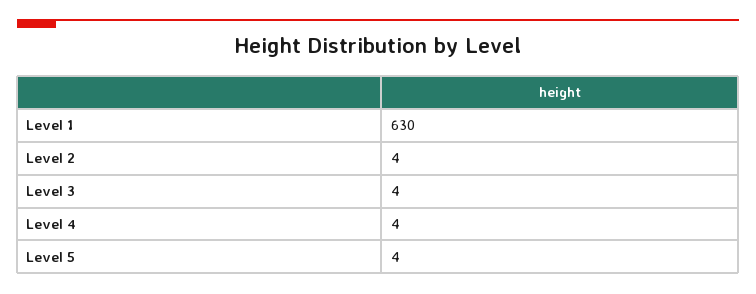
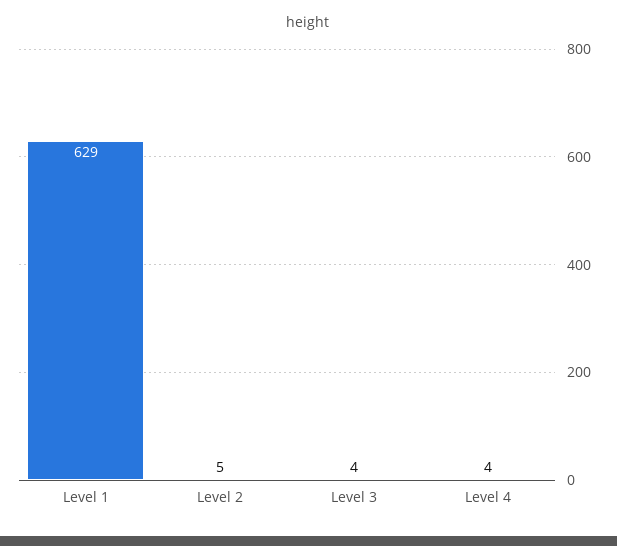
  {
-   "Level 1": 630,
+   "Level 1": 629,
-   "Level 2": 4,
+   "Level 2": 5,
    "Level 3": 4,
-   "Level 4": 4,
+   "Level 4": 4
-   "Level 5": 4
  }

